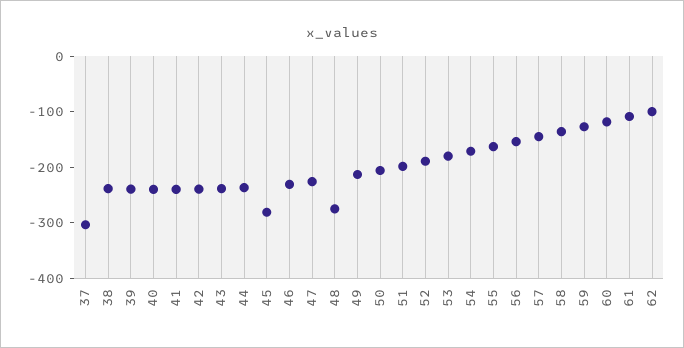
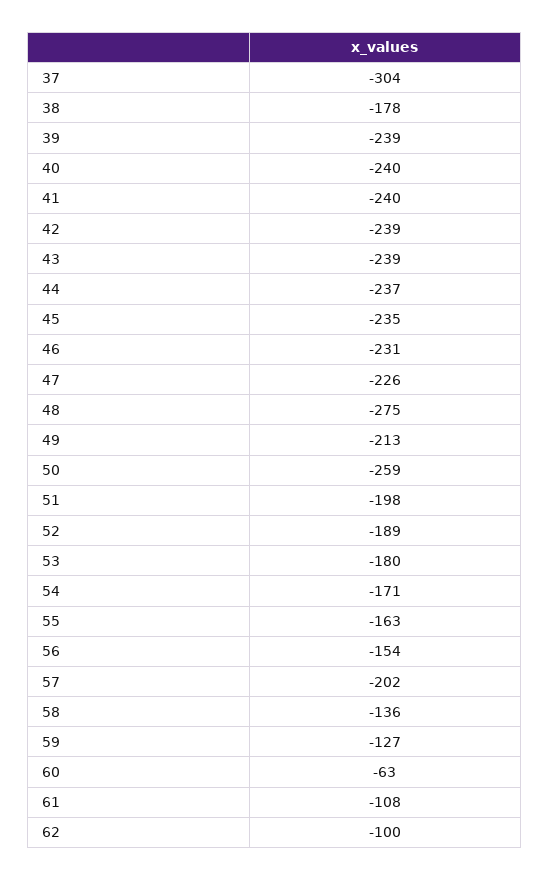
  {
    "37": -304,
-   "38": -240,
+   "38": -178,
    "39": -239,
    "40": -240,
    "41": -240,
    "42": -239,
    "43": -239,
    "44": -237,
-   "45": -280,
+   "45": -235,
    "46": -231,
    "47": -226,
    "48": -275,
    "49": -213,
-   "50": -200,
+   "50": -259,
    "51": -198,
    "52": -189,
    "53": -180,
    "54": -171,
    "55": -163,
    "56": -154,
-   "57": -140,
+   "57": -202,
    "58": -136,
    "59": -127,
-   "60": -120,
+   "60": -63,
    "61": -108,
    "62": -100
  }

